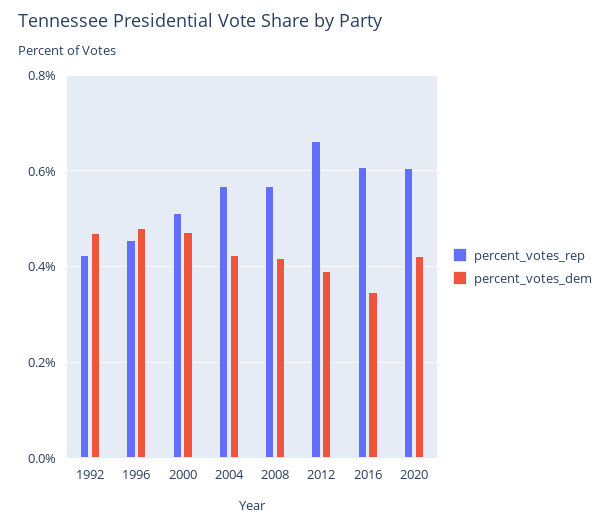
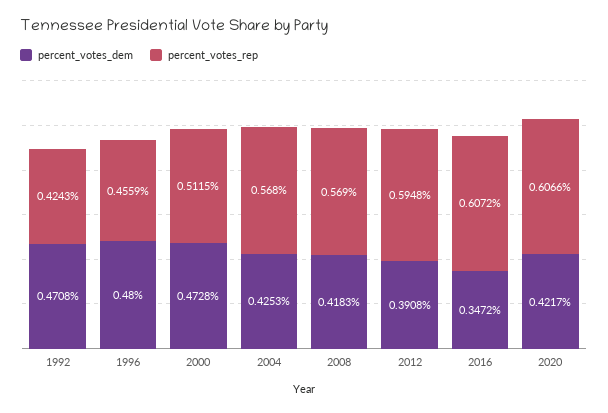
  {
    "percent_votes_rep": {
      "1992": 0.4243,
      "1996": 0.4559,
      "2000": 0.5115,
      "2004": 0.568,
      "2008": 0.569,
-     "2012": 0.66,
+     "2012": 0.5948,
      "2016": 0.6072,
      "2020": 0.6066
    },
    "percent_votes_dem": {
      "1992": 0.4708,
      "1996": 0.48,
      "2000": 0.4728,
      "2004": 0.4253,
      "2008": 0.4183,
      "2012": 0.3908,
      "2016": 0.3472,
      "2020": 0.4217
    }
  }

